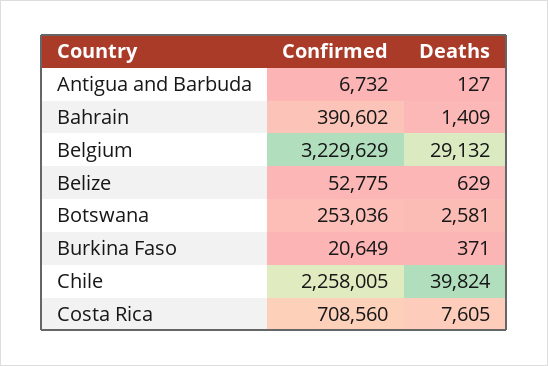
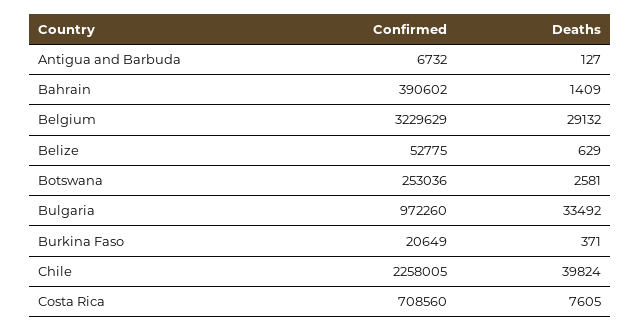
  {
    "Confirmed": {
      "Antigua and Barbuda": 6732,
      "Bahrain": 390602,
      "Belgium": 3229629,
      "Belize": 52775,
      "Botswana": 253036,
      "Burkina Faso": 20649,
      "Chile": 2258005,
-     "Costa Rica": 708560
+     "Costa Rica": 708560,
+     "Bulgaria": 972260
    },
    "Deaths": {
      "Antigua and Barbuda": 127,
      "Bahrain": 1409,
      "Belgium": 29132,
      "Belize": 629,
      "Botswana": 2581,
      "Burkina Faso": 371,
      "Chile": 39824,
-     "Costa Rica": 7605
+     "Costa Rica": 7605,
+     "Bulgaria": 33492
    }
  }

